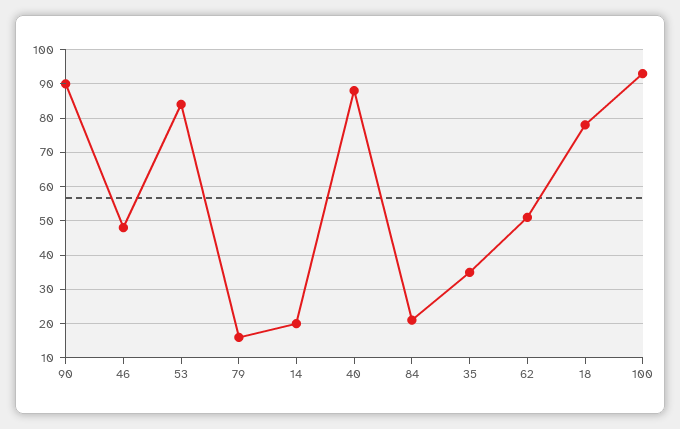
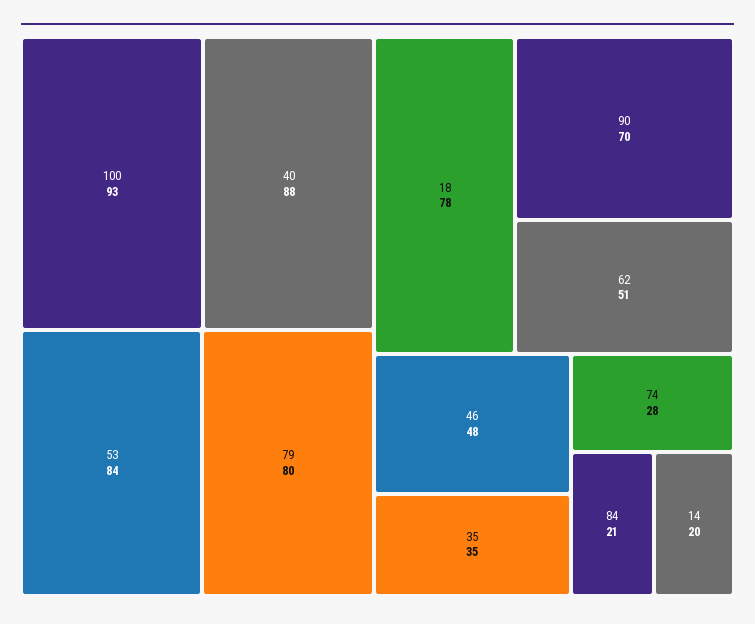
  {
-   "90": 90,
+   "90": 70,
    "46": 48,
    "53": 84,
-   "79": 15,
+   "79": 80,
    "14": 20,
    "40": 88,
    "84": 21,
    "35": 35,
    "62": 51,
    "18": 78,
-   "100": 93
+   "100": 93,
+   "74": 28
  }

